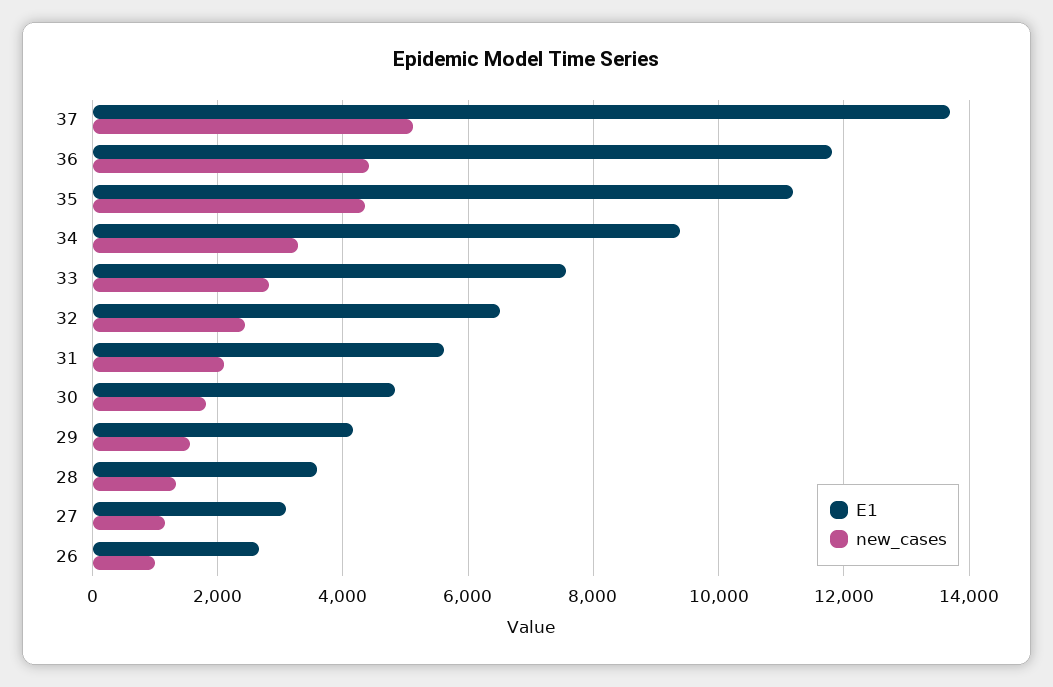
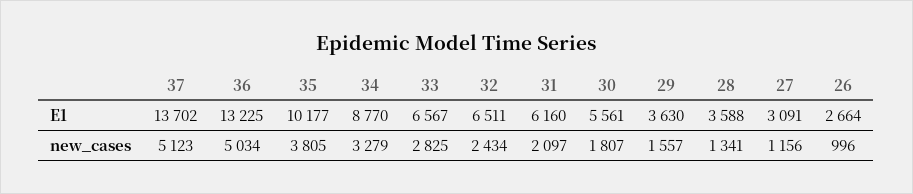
  {
    "E1": {
      "37": 13702,
-     "36": 11800,
+     "36": 13225,
-     "35": 11200,
+     "35": 10177,
-     "34": 9400,
+     "34": 8770,
-     "33": 7600,
+     "33": 6567,
      "32": 6511,
-     "31": 5600,
+     "31": 6160,
-     "30": 4800,
+     "30": 5561,
-     "29": 4200,
+     "29": 3630,
      "28": 3588,
      "27": 3091,
      "26": 2664
    },
    "new_cases": {
      "37": 5123,
-     "36": 4400,
+     "36": 5034,
-     "35": 4400,
+     "35": 3805,
      "34": 3279,
      "33": 2825,
      "32": 2434,
      "31": 2097,
      "30": 1807,
      "29": 1557,
      "28": 1341,
      "27": 1156,
      "26": 996
    }
  }

